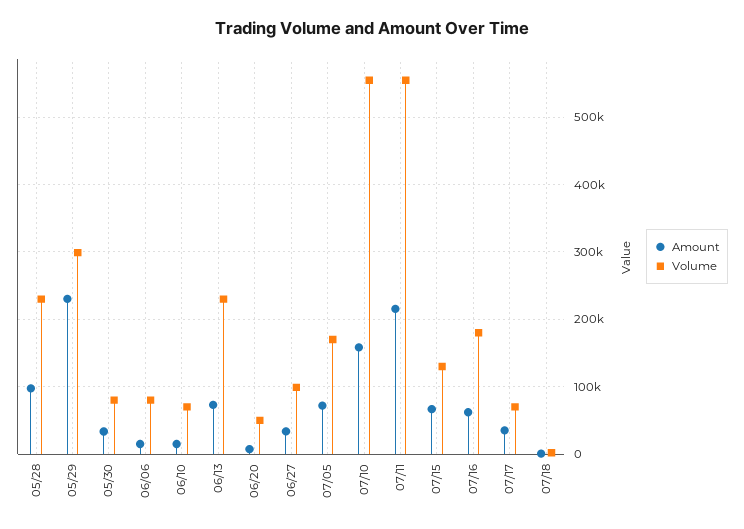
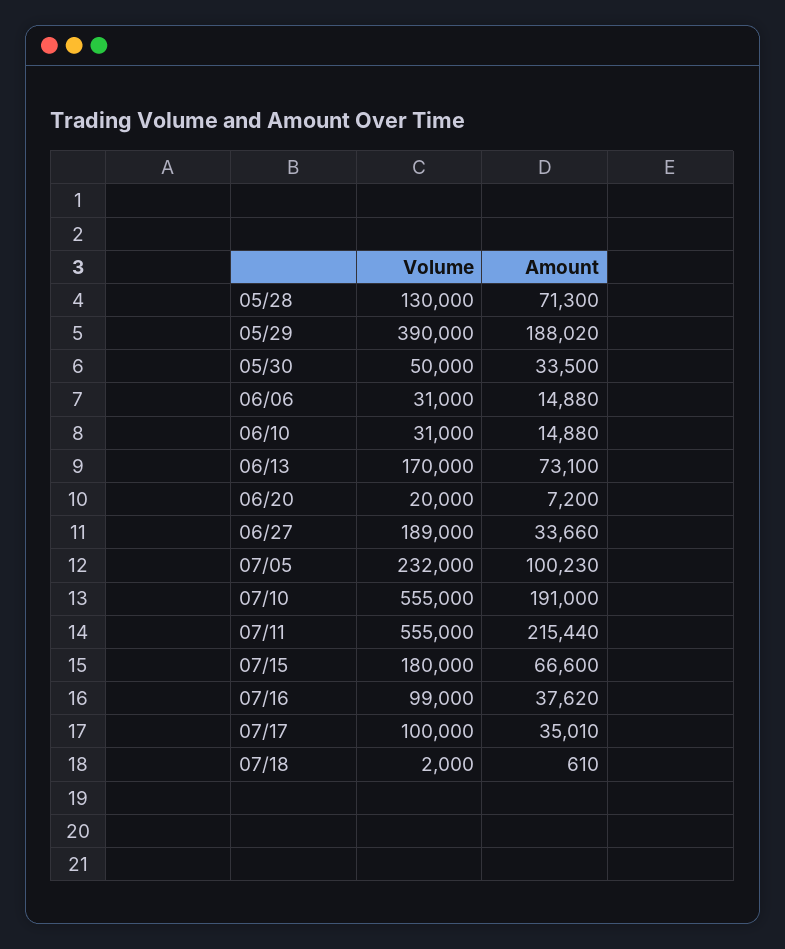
  {
    "Amount": {
-     "05/28": 100000,
+     "05/28": 71300,
-     "05/29": 230000,
+     "05/29": 188020,
      "05/30": 33500,
      "06/06": 14880,
      "06/10": 14880,
      "06/13": 73100,
      "06/20": 7200,
      "06/27": 33660,
-     "07/05": 70000,
+     "07/05": 100230,
-     "07/10": 160000,
+     "07/10": 191000,
      "07/11": 215440,
      "07/15": 66600,
-     "07/16": 60000,
+     "07/16": 37620,
      "07/17": 35010,
      "07/18": 610
    },
    "Volume": {
-     "05/28": 230000,
+     "05/28": 130000,
-     "05/29": 300000,
+     "05/29": 390000,
-     "05/30": 80000,
+     "05/30": 50000,
-     "06/06": 80000,
+     "06/06": 31000,
-     "06/10": 70000,
+     "06/10": 31000,
-     "06/13": 230000,
+     "06/13": 170000,
-     "06/20": 50000,
+     "06/20": 20000,
-     "06/27": 100000,
+     "06/27": 189000,
-     "07/05": 170000,
+     "07/05": 232000,
      "07/10": 555000,
      "07/11": 555000,
-     "07/15": 130000,
+     "07/15": 180000,
-     "07/16": 180000,
+     "07/16": 99000,
-     "07/17": 70000,
+     "07/17": 100000,
      "07/18": 2000
    }
  }

